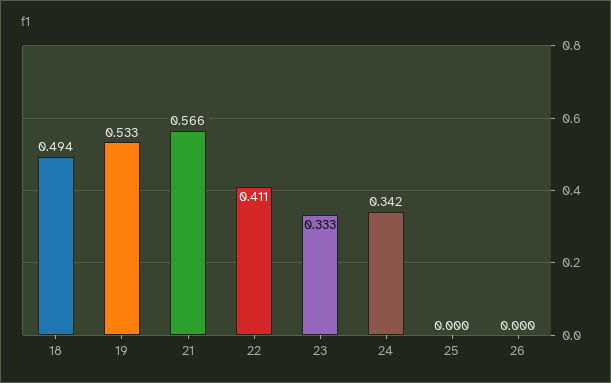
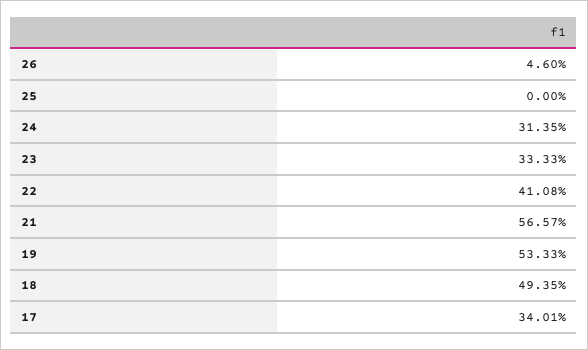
  {
    "18": 0.4935,
    "19": 0.5333,
    "21": 0.5657,
    "22": 0.4108,
    "23": 0.3333,
-   "24": 0.342,
+   "24": 0.3135,
    "25": 0,
-   "26": 0
+   "26": 0.046,
+   "17": 0.3401
  }

